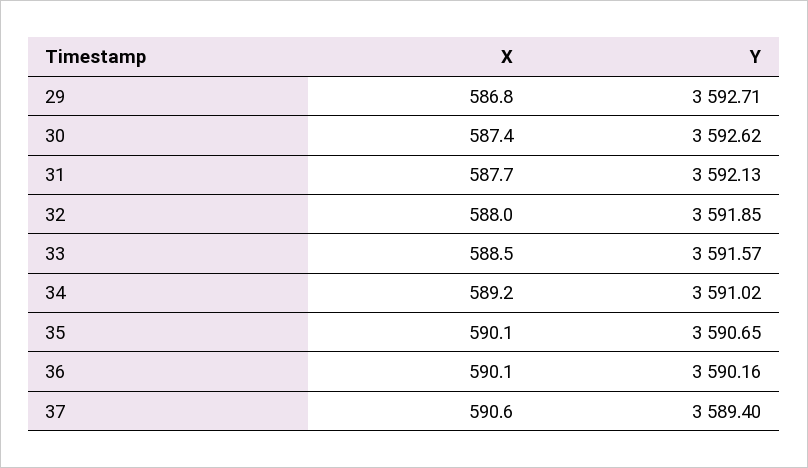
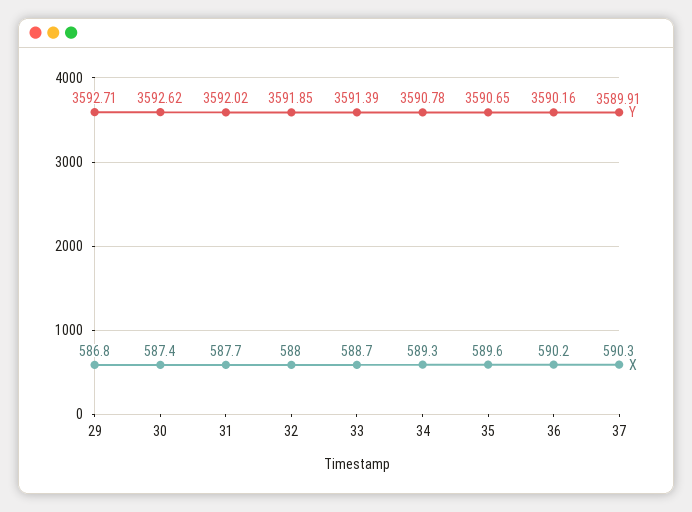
  {
    "X": {
      "29": 586.8,
      "30": 587.4,
      "31": 587.7,
      "32": 588,
-     "33": 588.5,
+     "33": 588.7,
-     "34": 589.2,
+     "34": 589.3,
-     "35": 590.1,
+     "35": 589.6,
-     "36": 590.1,
+     "36": 590.2,
-     "37": 590.6
+     "37": 590.3
    },
    "Y": {
      "29": 3592.71,
      "30": 3592.62,
-     "31": 3592.13,
+     "31": 3592.02,
      "32": 3591.85,
-     "33": 3591.57,
+     "33": 3591.39,
-     "34": 3591.02,
+     "34": 3590.78,
      "35": 3590.65,
      "36": 3590.16,
-     "37": 3589.4
+     "37": 3589.91
    }
  }

